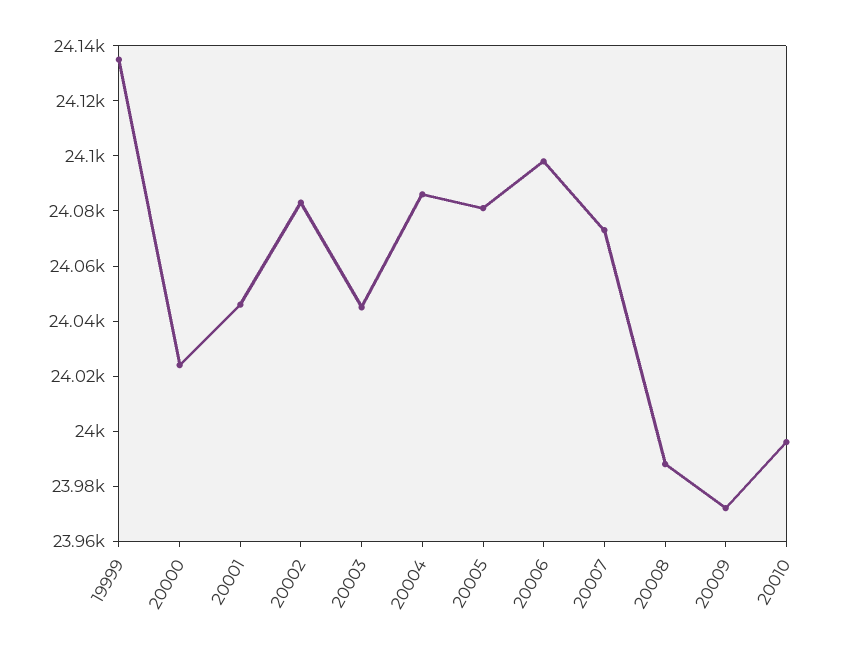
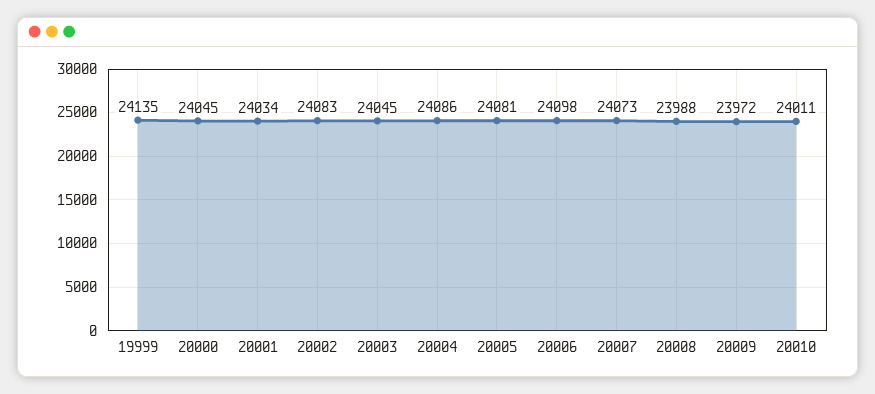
  {
    "19999": 24135,
-   "20000": 24025,
+   "20000": 24045,
-   "20001": 24045,
+   "20001": 24034,
    "20002": 24083,
    "20003": 24045,
    "20004": 24086,
    "20005": 24081,
    "20006": 24098,
    "20007": 24073,
    "20008": 23988,
    "20009": 23972,
-   "20010": 23995
+   "20010": 24011
  }

